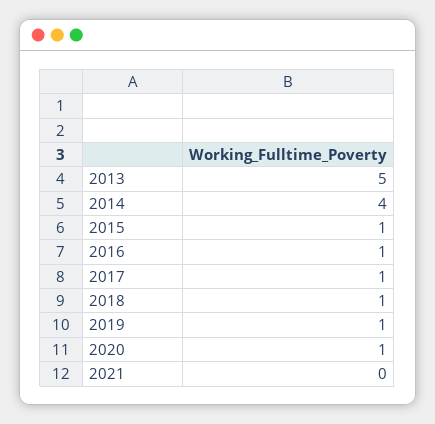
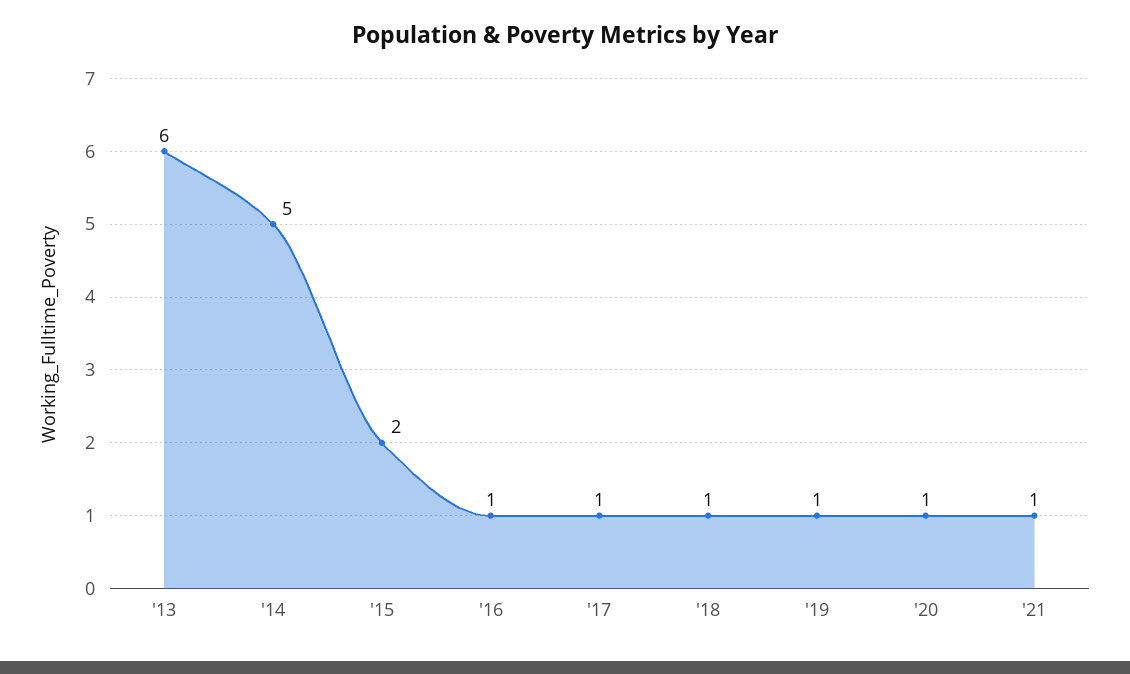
  {
-   "2013": 5,
+   "2013": 6,
-   "2014": 4,
+   "2014": 5,
-   "2015": 1,
+   "2015": 2,
    "2016": 1,
    "2017": 1,
    "2018": 1,
    "2019": 1,
    "2020": 1,
-   "2021": 0
+   "2021": 1
  }

